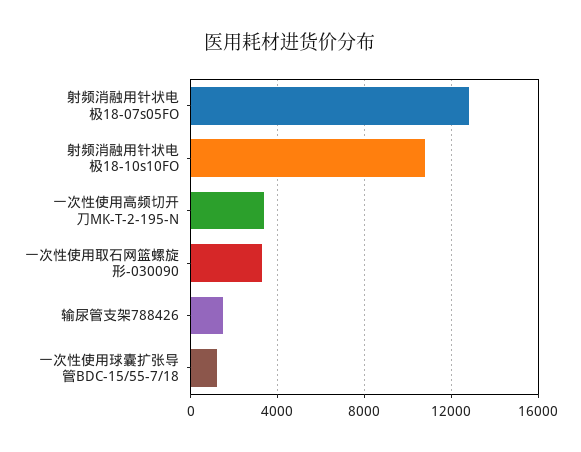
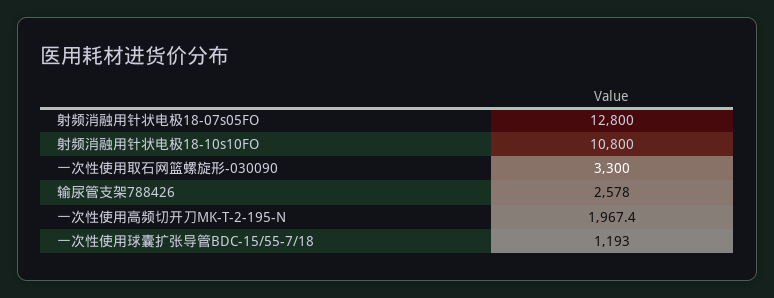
  {
    "射频消融用针状电极18-07s05FO": 12800,
    "射频消融用针状电极18-10s10FO": 10800,
-   "一次性使用高频切开刀MK-T-2-195-N": 3500,
+   "一次性使用高频切开刀MK-T-2-195-N": 1967.4,
    "一次性使用取石网篮螺旋形-030090": 3300,
-   "输尿管支架788426": 1500,
+   "输尿管支架788426": 2578,
    "一次性使用球囊扩张导管BDC-15/55-7/18": 1193
  }

